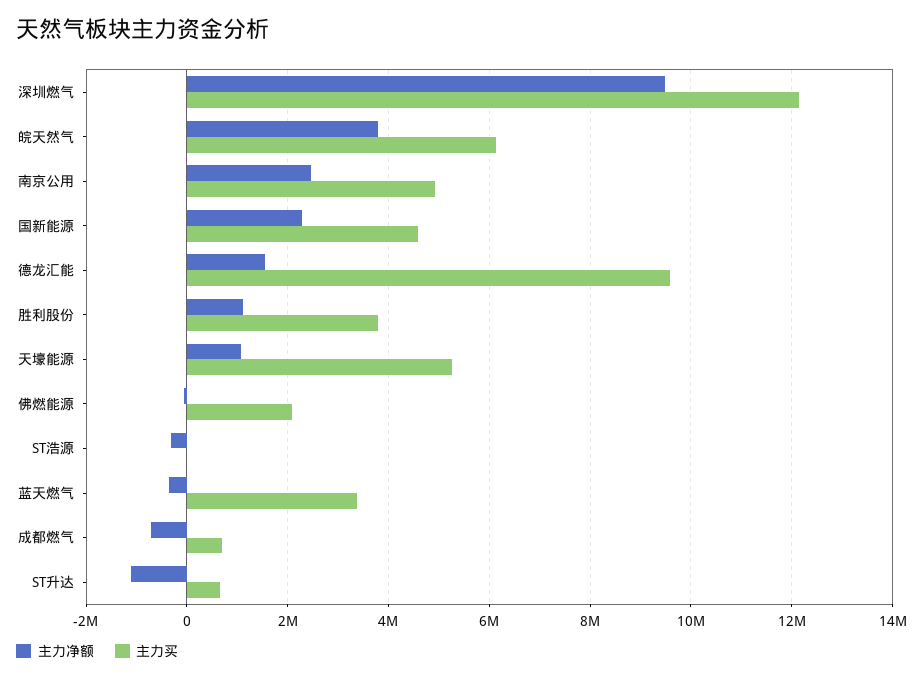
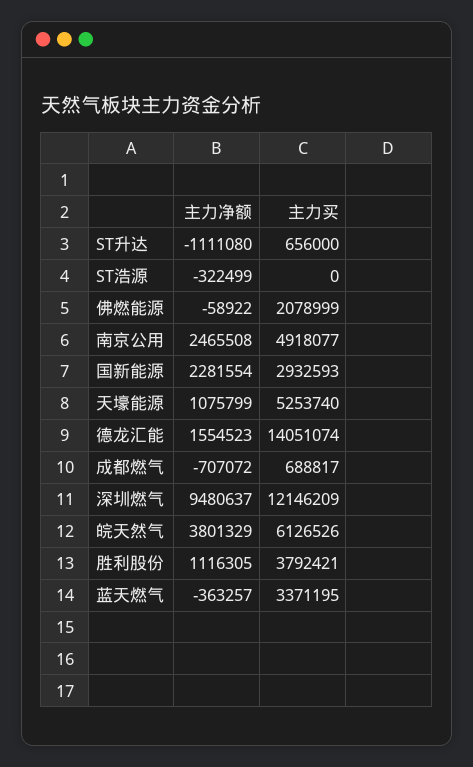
  {
    "主力净额": {
      "深圳燃气": 9480637,
      "皖天然气": 3801329,
      "南京公用": 2465508,
      "国新能源": 2281554,
      "德龙汇能": 1554523,
      "胜利股份": 1116305,
      "天壕能源": 1075799,
      "佛燃能源": -58922,
      "ST浩源": -322499,
      "蓝天燃气": -363257,
      "成都燃气": -707072,
      "ST升达": -1111080
    },
    "主力买": {
      "深圳燃气": 12146209,
      "皖天然气": 6126526,
      "南京公用": 4918077,
-     "国新能源": 4600000,
+     "国新能源": 2932593,
-     "德龙汇能": 9600000,
+     "德龙汇能": 14051074,
      "胜利股份": 3792421,
      "天壕能源": 5253740,
      "佛燃能源": 2078999,
      "ST浩源": 0,
      "蓝天燃气": 3371195,
      "成都燃气": 688817,
      "ST升达": 656000
    }
  }

